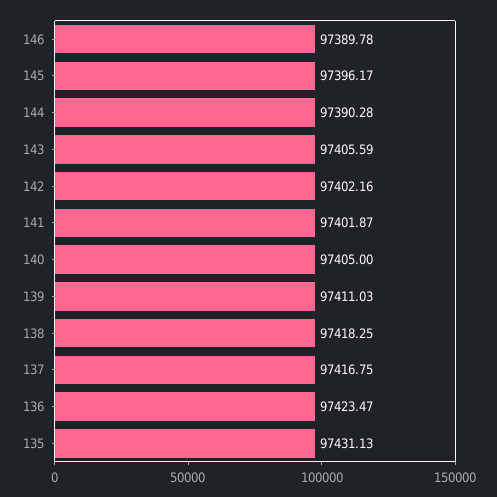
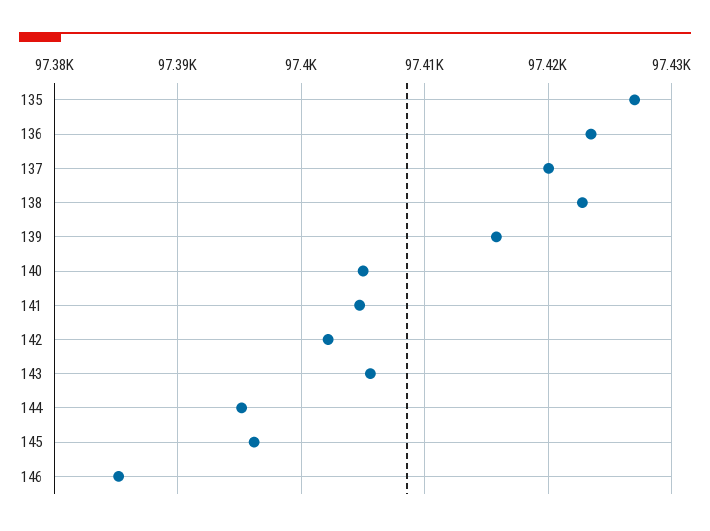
  {
-   "146": 97389.78,
+   "146": 97385,
    "145": 97396.17,
-   "144": 97390.28,
+   "144": 97395,
    "143": 97405.59,
    "142": 97402.16,
-   "141": 97401.87,
+   "141": 97405,
    "140": 97405,
-   "139": 97411.03,
+   "139": 97416,
-   "138": 97418.25,
+   "138": 97423,
-   "137": 97416.75,
+   "137": 97420,
    "136": 97423.47,
-   "135": 97431.13
+   "135": 97427
  }

